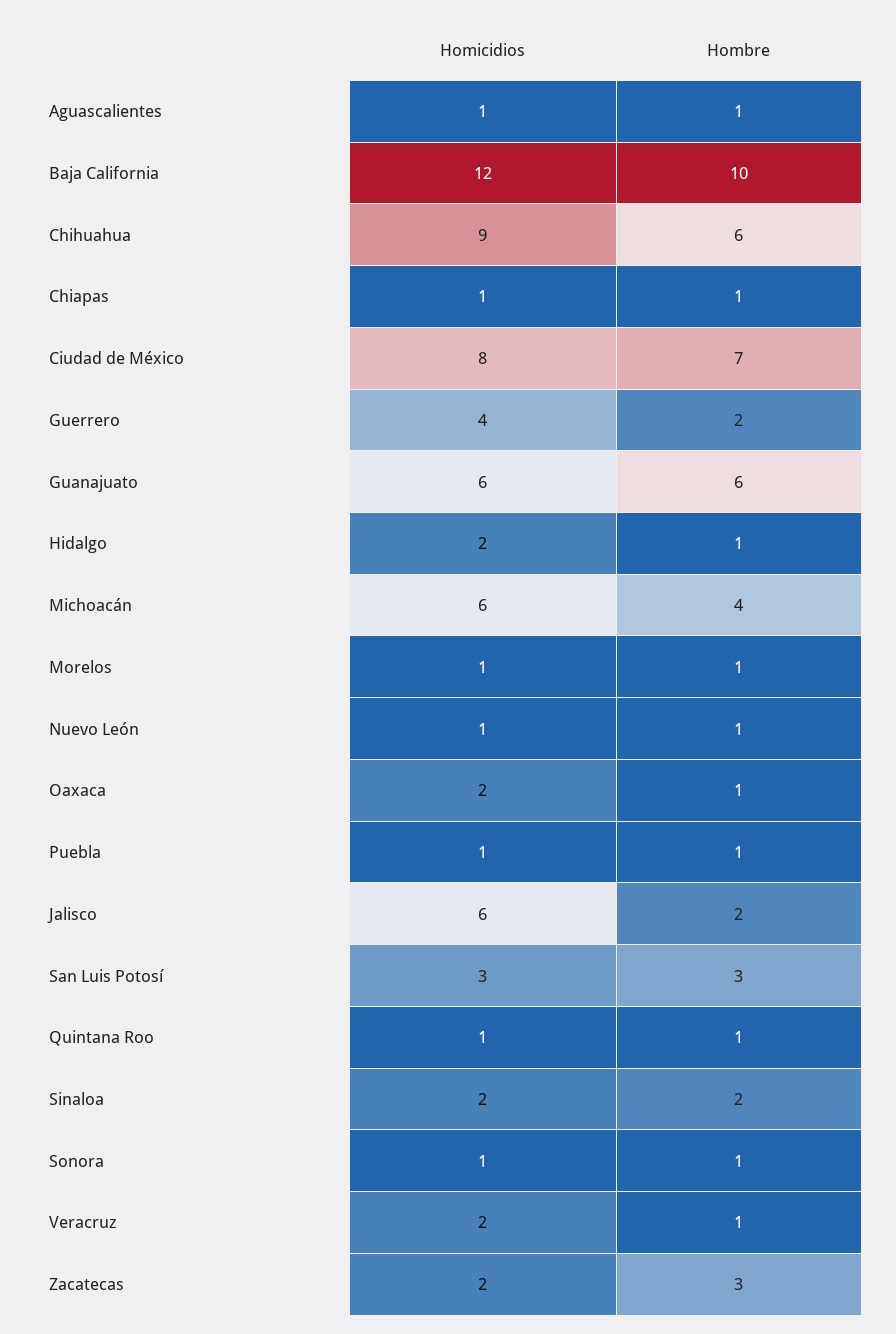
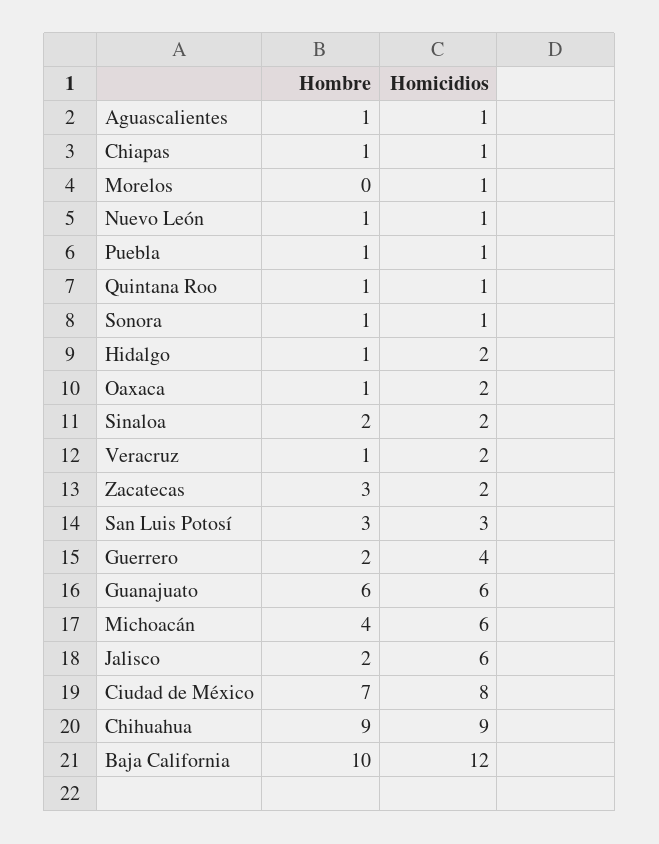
  {
    "Homicidios": {
      "Aguascalientes": 1,
      "Baja California": 12,
      "Chihuahua": 9,
      "Chiapas": 1,
      "Ciudad de México": 8,
      "Guerrero": 4,
      "Guanajuato": 6,
      "Hidalgo": 2,
      "Michoacán": 6,
      "Morelos": 1,
      "Nuevo León": 1,
      "Oaxaca": 2,
      "Puebla": 1,
      "Jalisco": 6,
      "San Luis Potosí": 3,
      "Quintana Roo": 1,
      "Sinaloa": 2,
      "Sonora": 1,
      "Veracruz": 2,
      "Zacatecas": 2
    },
    "Hombre": {
      "Aguascalientes": 1,
      "Baja California": 10,
-     "Chihuahua": 6,
+     "Chihuahua": 9,
      "Chiapas": 1,
      "Ciudad de México": 7,
      "Guerrero": 2,
      "Guanajuato": 6,
      "Hidalgo": 1,
      "Michoacán": 4,
-     "Morelos": 1,
+     "Morelos": 0,
      "Nuevo León": 1,
      "Oaxaca": 1,
      "Puebla": 1,
      "Jalisco": 2,
      "San Luis Potosí": 3,
      "Quintana Roo": 1,
      "Sinaloa": 2,
      "Sonora": 1,
      "Veracruz": 1,
      "Zacatecas": 3
    }
  }

